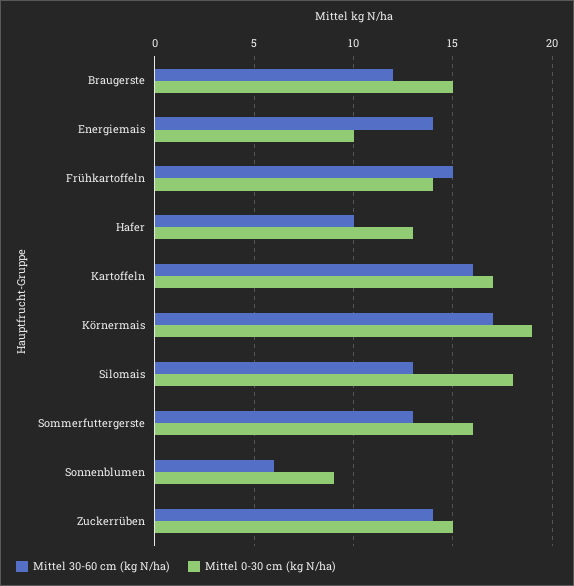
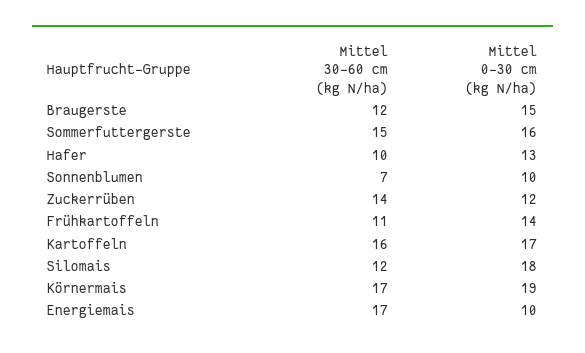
  {
    "Mittel 30-60 cm (kg N/ha)": {
      "Braugerste": 12,
-     "Energiemais": 14,
+     "Energiemais": 17,
-     "Frühkartoffeln": 15,
+     "Frühkartoffeln": 11,
      "Hafer": 10,
      "Kartoffeln": 16,
      "Körnermais": 17,
-     "Silomais": 13,
+     "Silomais": 12,
-     "Sommerfuttergerste": 13,
+     "Sommerfuttergerste": 15,
-     "Sonnenblumen": 6,
+     "Sonnenblumen": 7,
      "Zuckerrüben": 14
    },
    "Mittel 0-30 cm (kg N/ha)": {
      "Braugerste": 15,
      "Energiemais": 10,
      "Frühkartoffeln": 14,
      "Hafer": 13,
      "Kartoffeln": 17,
      "Körnermais": 19,
      "Silomais": 18,
      "Sommerfuttergerste": 16,
-     "Sonnenblumen": 9,
+     "Sonnenblumen": 10,
-     "Zuckerrüben": 15
+     "Zuckerrüben": 12
    }
  }

